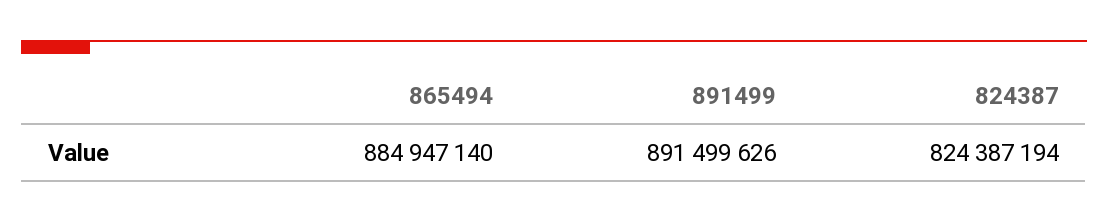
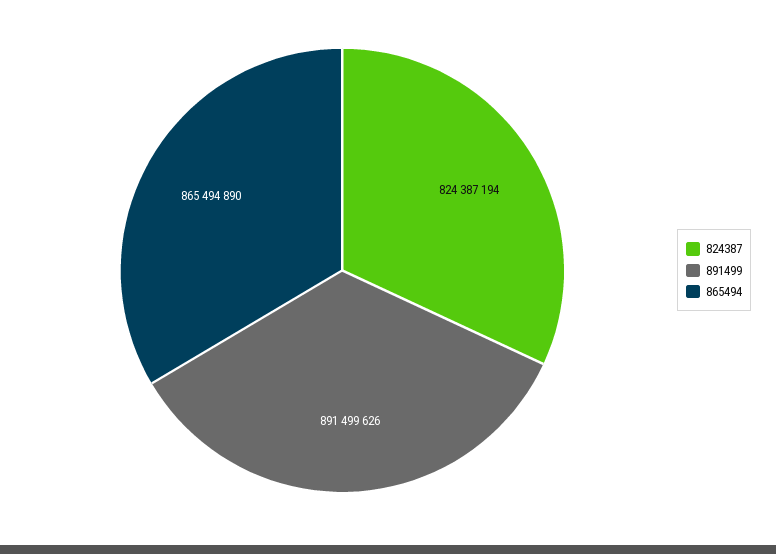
  {
-   "865494": 884947140,
+   "865494": 865494890,
    "891499": 891499626,
    "824387": 824387194
  }

